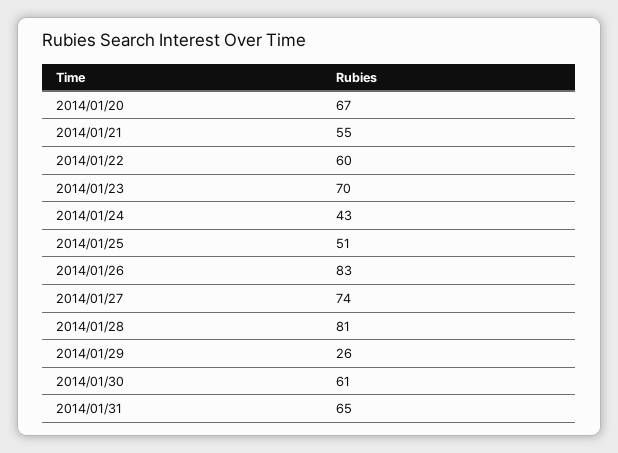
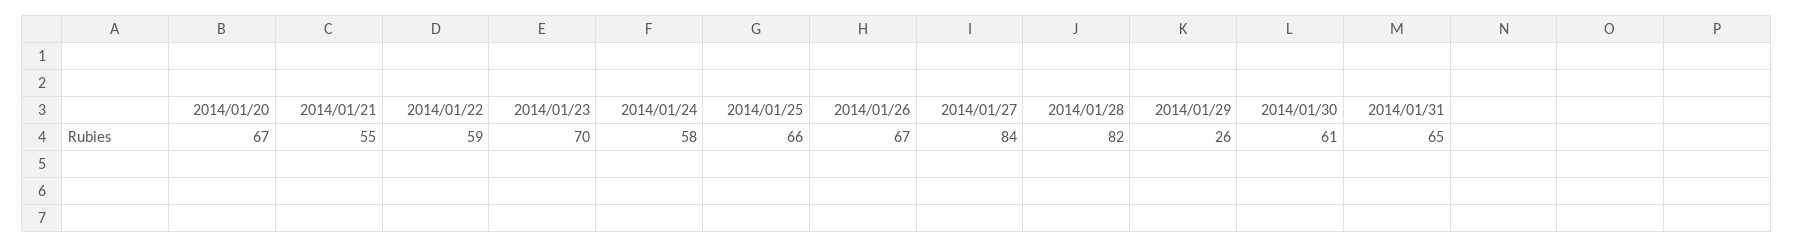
  {
    "2014/01/20": 67,
    "2014/01/21": 55,
-   "2014/01/22": 60,
+   "2014/01/22": 59,
    "2014/01/23": 70,
-   "2014/01/24": 43,
+   "2014/01/24": 58,
-   "2014/01/25": 51,
+   "2014/01/25": 66,
-   "2014/01/26": 83,
+   "2014/01/26": 67,
-   "2014/01/27": 74,
+   "2014/01/27": 84,
-   "2014/01/28": 81,
+   "2014/01/28": 82,
    "2014/01/29": 26,
    "2014/01/30": 61,
    "2014/01/31": 65
  }

